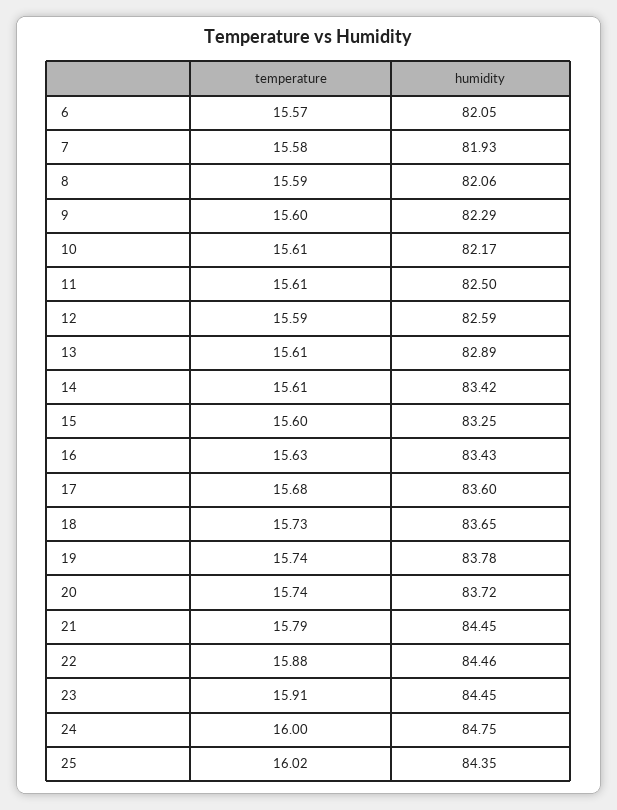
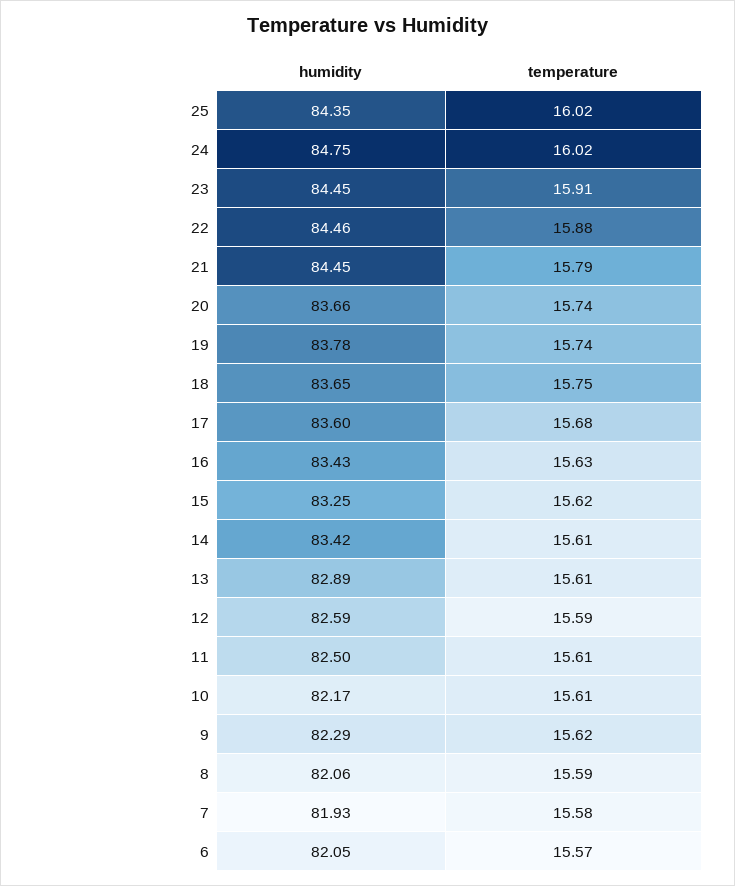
  {
    "temperature": {
      "6": 15.57,
      "7": 15.58,
      "8": 15.59,
-     "9": 15.6,
+     "9": 15.62,
      "10": 15.61,
      "11": 15.61,
      "12": 15.59,
      "13": 15.61,
      "14": 15.61,
-     "15": 15.6,
+     "15": 15.62,
      "16": 15.63,
      "17": 15.68,
-     "18": 15.73,
+     "18": 15.75,
      "19": 15.74,
      "20": 15.74,
      "21": 15.79,
      "22": 15.88,
      "23": 15.91,
-     "24": 16,
+     "24": 16.02,
      "25": 16.02
    },
    "humidity": {
      "6": 82.05,
      "7": 81.93,
      "8": 82.06,
      "9": 82.29,
      "10": 82.17,
      "11": 82.5,
      "12": 82.59,
      "13": 82.89,
      "14": 83.42,
      "15": 83.25,
      "16": 83.43,
      "17": 83.6,
      "18": 83.65,
      "19": 83.78,
-     "20": 83.72,
+     "20": 83.66,
      "21": 84.45,
      "22": 84.46,
      "23": 84.45,
      "24": 84.75,
      "25": 84.35
    }
  }

